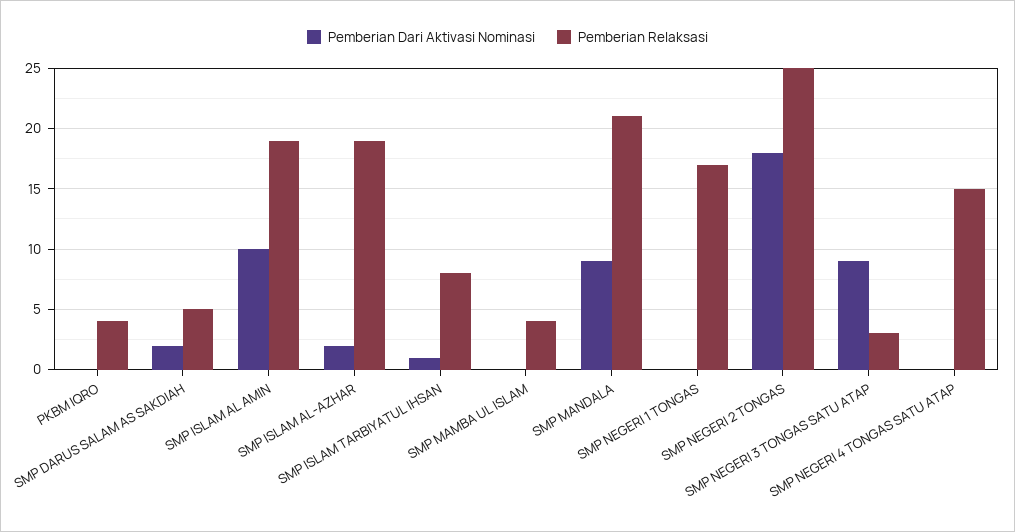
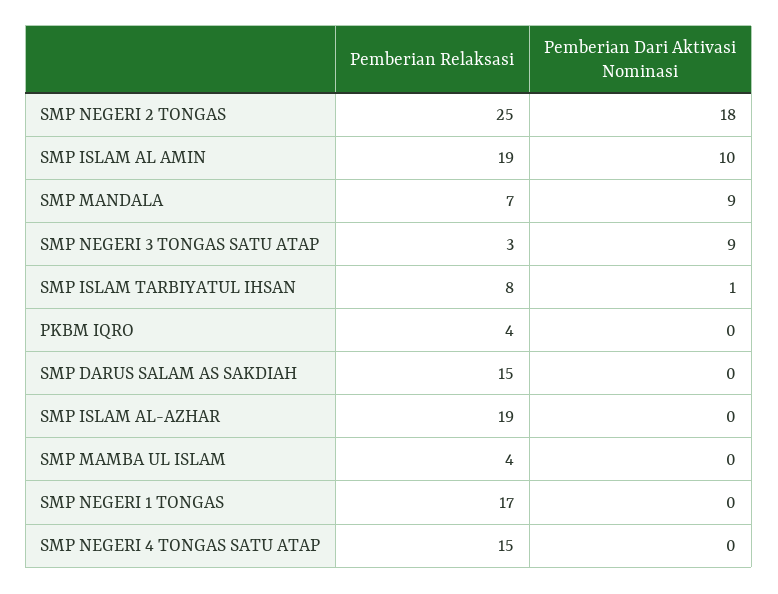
  {
    "Pemberian Dari Aktivasi Nominasi": {
      "PKBM IQRO": 0,
-     "SMP DARUS SALAM AS SAKDIAH": 2,
+     "SMP DARUS SALAM AS SAKDIAH": 0,
      "SMP ISLAM AL AMIN": 10,
-     "SMP ISLAM AL-AZHAR": 2,
+     "SMP ISLAM AL-AZHAR": 0,
      "SMP ISLAM TARBIYATUL IHSAN": 1,
      "SMP MAMBA UL ISLAM": 0,
      "SMP MANDALA": 9,
      "SMP NEGERI 1 TONGAS": 0,
      "SMP NEGERI 2 TONGAS": 18,
      "SMP NEGERI 3 TONGAS SATU ATAP": 9,
      "SMP NEGERI 4 TONGAS SATU ATAP": 0
    },
    "Pemberian Relaksasi": {
      "PKBM IQRO": 4,
-     "SMP DARUS SALAM AS SAKDIAH": 5,
+     "SMP DARUS SALAM AS SAKDIAH": 15,
      "SMP ISLAM AL AMIN": 19,
      "SMP ISLAM AL-AZHAR": 19,
      "SMP ISLAM TARBIYATUL IHSAN": 8,
      "SMP MAMBA UL ISLAM": 4,
-     "SMP MANDALA": 21,
+     "SMP MANDALA": 7,
      "SMP NEGERI 1 TONGAS": 17,
      "SMP NEGERI 2 TONGAS": 25,
      "SMP NEGERI 3 TONGAS SATU ATAP": 3,
      "SMP NEGERI 4 TONGAS SATU ATAP": 15
    }
  }

